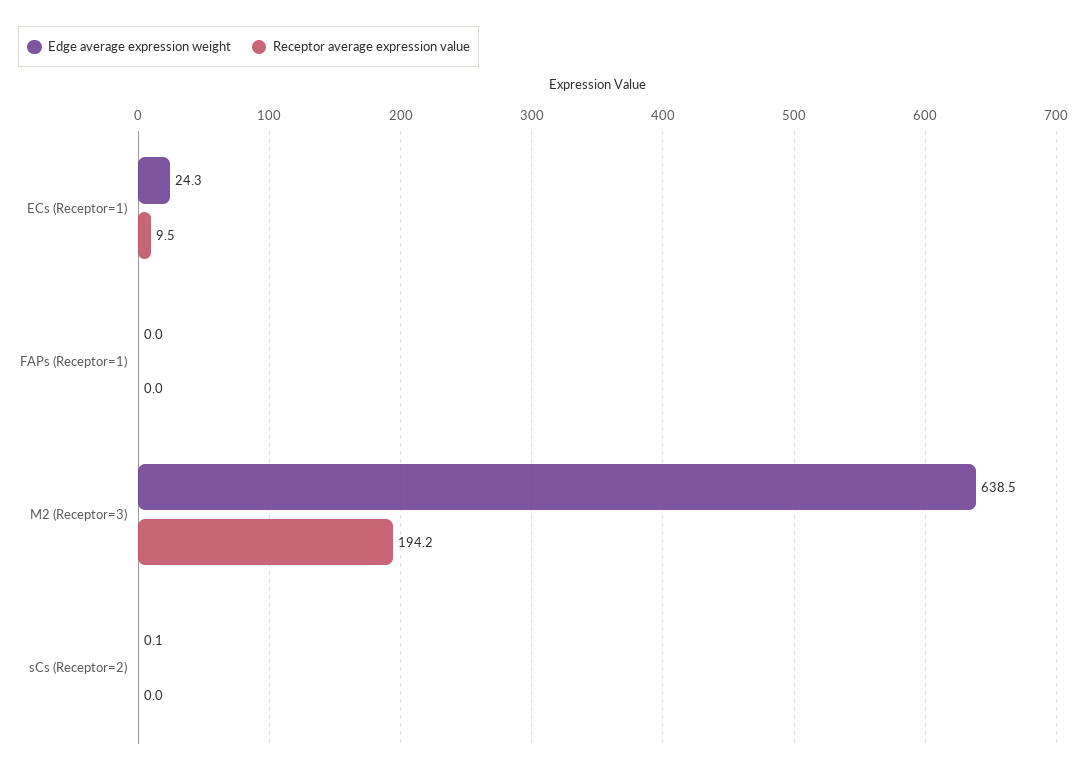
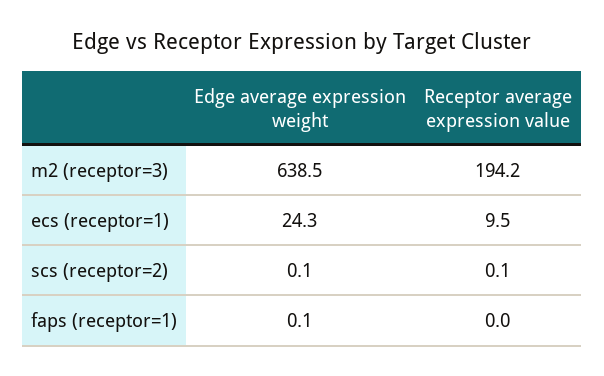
  {
    "Edge average expression weight": {
      "ECs (Receptor=1)": 24.3,
-     "FAPs (Receptor=1)": 0,
+     "FAPs (Receptor=1)": 0.1,
      "M2 (Receptor=3)": 638.5,
      "sCs (Receptor=2)": 0.1
    },
    "Receptor average expression value": {
      "ECs (Receptor=1)": 9.5,
      "FAPs (Receptor=1)": 0,
      "M2 (Receptor=3)": 194.2,
-     "sCs (Receptor=2)": 0
+     "sCs (Receptor=2)": 0.1
    }
  }

